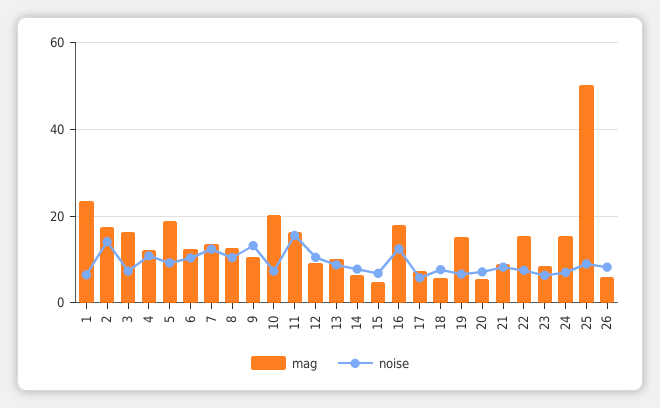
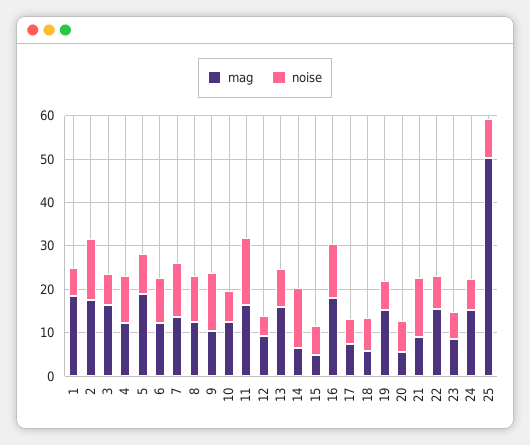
  {
    "mag": {
-     "1": 24,
+     "1": 18,
      "2": 18,
      "3": 16,
      "4": 12,
      "5": 18,
      "6": 12,
      "7": 14,
      "8": 12,
      "9": 10,
-     "10": 20,
+     "10": 12,
      "11": 16,
      "12": 10,
-     "13": 10,
+     "13": 16,
      "14": 6,
      "15": 4,
      "16": 18,
      "17": 8,
      "18": 6,
      "19": 16,
      "20": 6,
      "21": 10,
      "22": 16,
      "23": 8,
      "24": 16,
-     "25": 50,
+     "25": 50
-     "26": 6
    },
    "noise": {
      "1": 6,
      "2": 14,
      "3": 8,
      "4": 10,
      "5": 10,
      "6": 10,
      "7": 12,
      "8": 10,
      "9": 14,
      "10": 8,
      "11": 16,
-     "12": 10,
+     "12": 4,
      "13": 8,
-     "14": 8,
+     "14": 14,
      "15": 6,
      "16": 12,
      "17": 6,
      "18": 8,
      "19": 6,
      "20": 8,
-     "21": 8,
+     "21": 14,
      "22": 8,
      "23": 6,
      "24": 8,
-     "25": 8,
+     "25": 8
-     "26": 8
    }
  }

